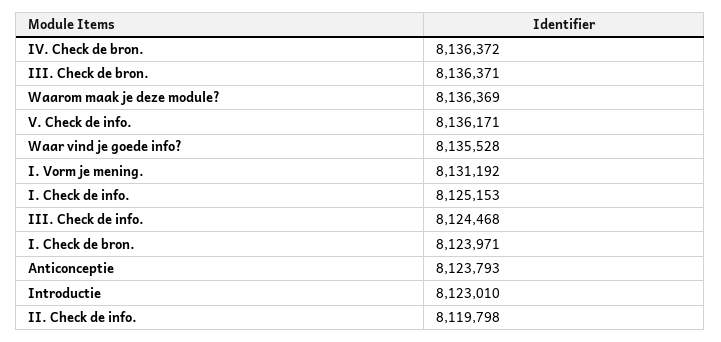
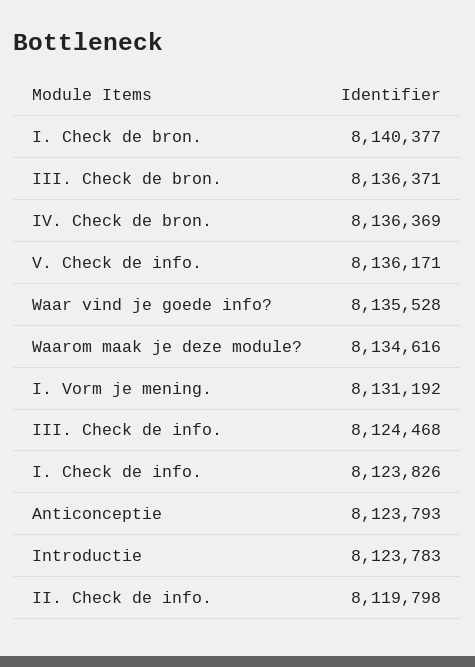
  {
-   "IV. Check de bron.": 8136372,
+   "IV. Check de bron.": 8136369,
    "III. Check de bron.": 8136371,
-   "Waarom maak je deze module?": 8136369,
+   "Waarom maak je deze module?": 8134616,
    "V. Check de info.": 8136171,
    "Waar vind je goede info?": 8135528,
    "I. Vorm je mening.": 8131192,
-   "I. Check de info.": 8125153,
+   "I. Check de info.": 8123826,
    "III. Check de info.": 8124468,
-   "I. Check de bron.": 8123971,
+   "I. Check de bron.": 8140377,
    "Anticonceptie": 8123793,
-   "Introductie": 8123010,
+   "Introductie": 8123783,
    "II. Check de info.": 8119798
  }

